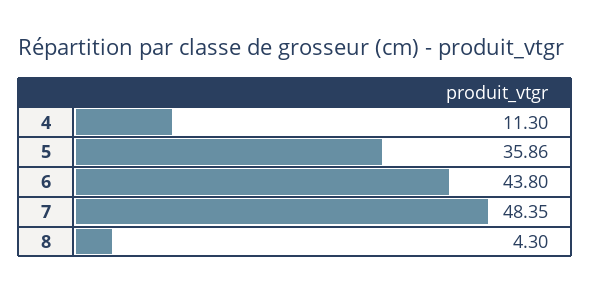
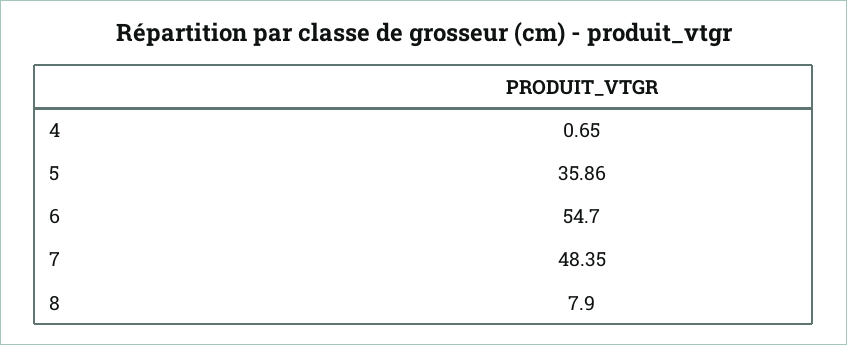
  {
-   "4": 11.3,
+   "4": 0.65,
    "5": 35.86,
-   "6": 43.8,
+   "6": 54.7,
    "7": 48.35,
-   "8": 4.3
+   "8": 7.9
  }

